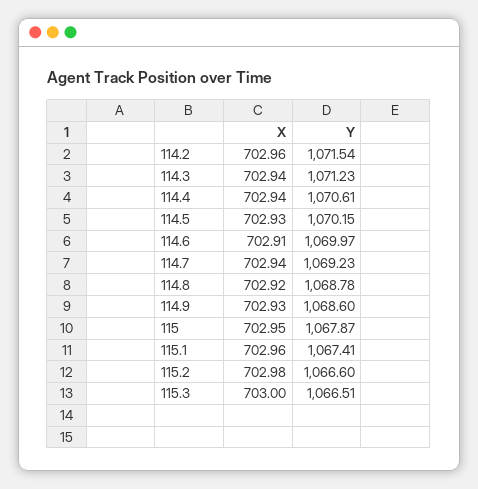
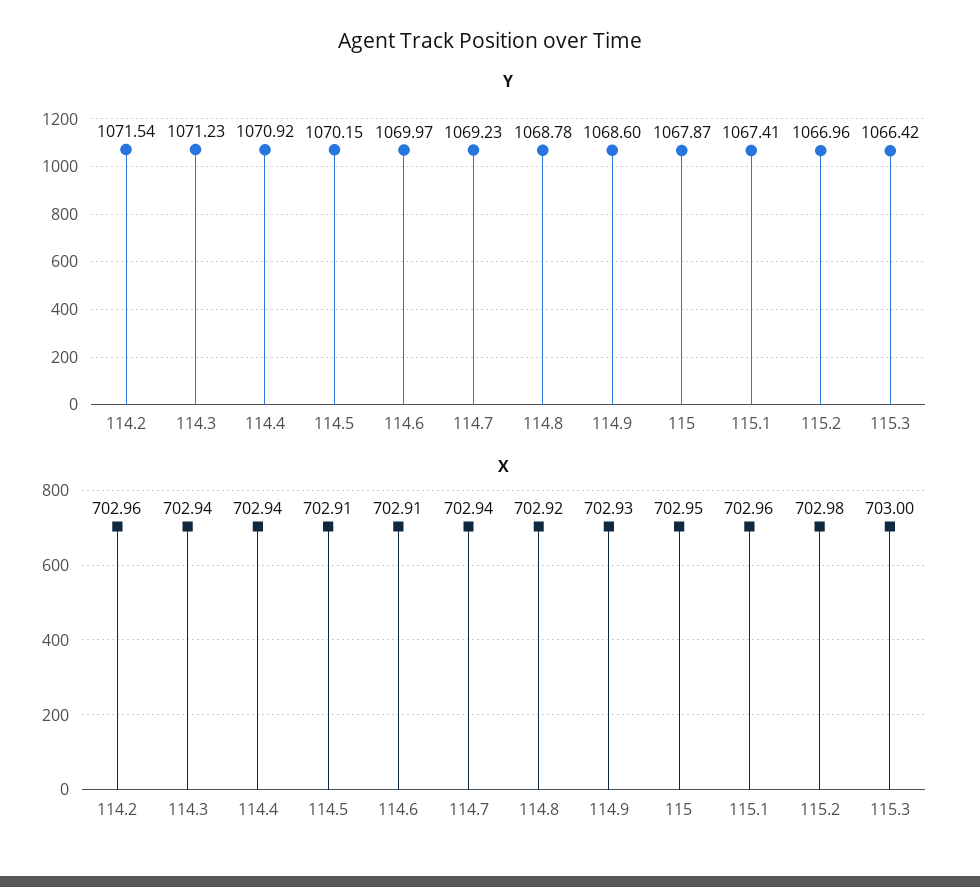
  {
    "X": {
      "114.2": 702.96,
      "114.3": 702.94,
      "114.4": 702.94,
-     "114.5": 702.93,
+     "114.5": 702.91,
      "114.6": 702.91,
      "114.7": 702.94,
      "114.8": 702.92,
      "114.9": 702.93,
      "115": 702.95,
      "115.1": 702.96,
      "115.2": 702.98,
      "115.3": 703
    },
    "Y": {
      "114.2": 1071.54,
      "114.3": 1071.23,
-     "114.4": 1070.61,
+     "114.4": 1070.92,
      "114.5": 1070.15,
      "114.6": 1069.97,
      "114.7": 1069.23,
      "114.8": 1068.78,
      "114.9": 1068.6,
      "115": 1067.87,
      "115.1": 1067.41,
-     "115.2": 1066.6,
+     "115.2": 1066.96,
-     "115.3": 1066.51
+     "115.3": 1066.42
    }
  }

